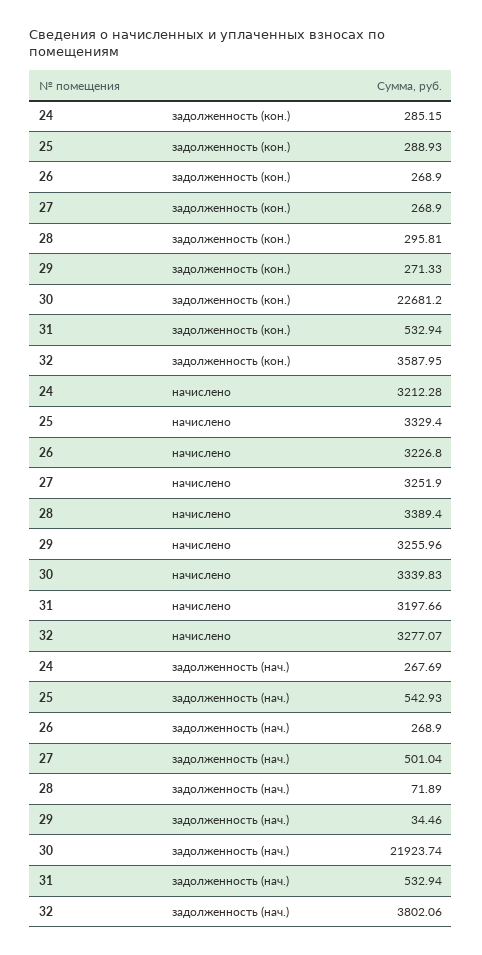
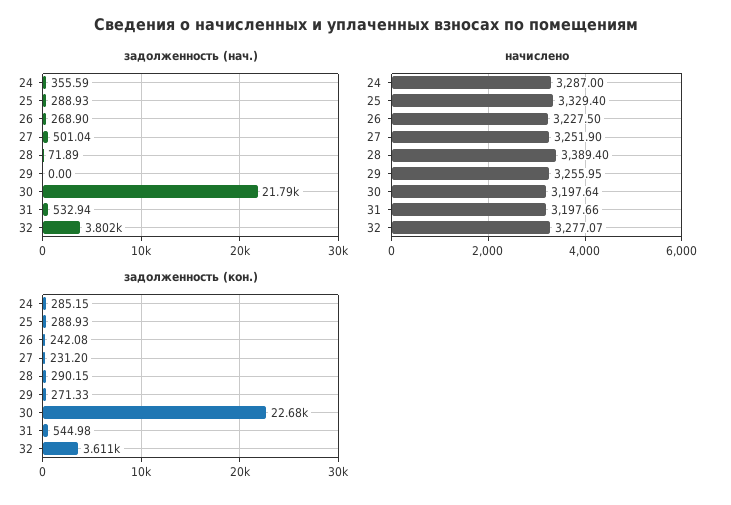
  {
    "задолженность (кон.)": {
      "24": 285.15,
      "25": 288.93,
-     "26": 268.9,
+     "26": 242.08,
-     "27": 268.9,
+     "27": 231.2,
-     "28": 295.81,
+     "28": 290.15,
      "29": 271.33,
      "30": 22681.2,
-     "31": 532.94,
+     "31": 544.98,
-     "32": 3587.95
+     "32": 3611
    },
    "начислено": {
-     "24": 3212.28,
+     "24": 3287,
      "25": 3329.4,
-     "26": 3226.8,
+     "26": 3227.5,
      "27": 3251.9,
      "28": 3389.4,
-     "29": 3255.96,
+     "29": 3255.95,
-     "30": 3339.83,
+     "30": 3197.64,
      "31": 3197.66,
      "32": 3277.07
    },
    "задолженность (нач.)": {
-     "24": 267.69,
+     "24": 355.59,
-     "25": 542.93,
+     "25": 288.93,
      "26": 268.9,
      "27": 501.04,
      "28": 71.89,
-     "29": 34.46,
+     "29": 0,
-     "30": 21923.74,
+     "30": 21790,
      "31": 532.94,
      "32": 3802.06
    }
  }

